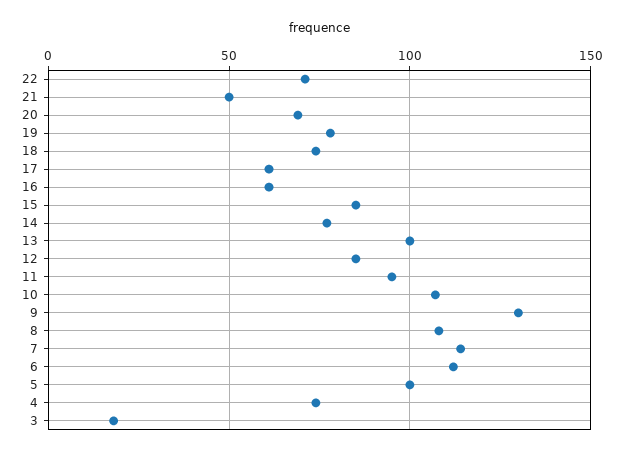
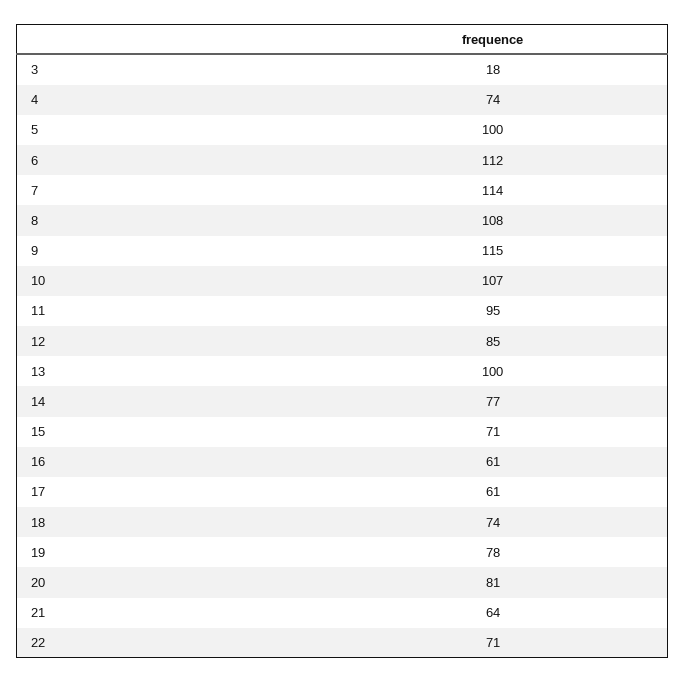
  {
    "22": 71,
-   "21": 50,
+   "21": 64,
-   "20": 70,
+   "20": 81,
    "19": 78,
    "18": 74,
    "17": 61,
    "16": 61,
-   "15": 85,
+   "15": 71,
    "14": 77,
    "13": 100,
    "12": 85,
    "11": 95,
    "10": 107,
-   "9": 130,
+   "9": 115,
    "8": 108,
    "7": 114,
    "6": 112,
    "5": 100,
    "4": 74,
    "3": 18
  }

